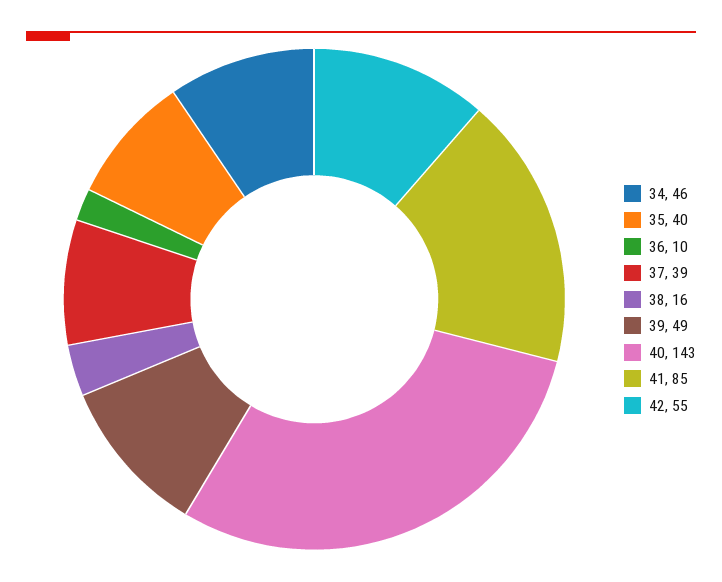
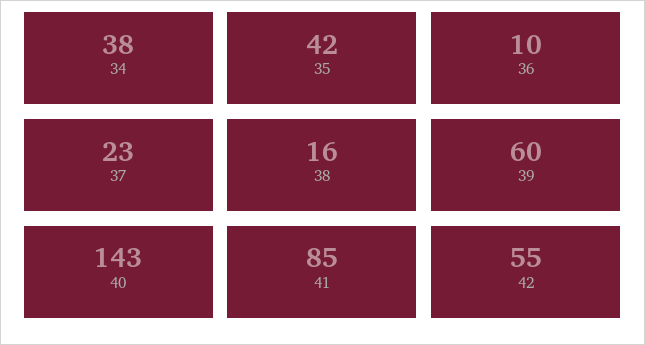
  {
-   "34": 46,
+   "34": 38,
-   "35": 40,
+   "35": 42,
    "36": 10,
-   "37": 39,
+   "37": 23,
    "38": 16,
-   "39": 49,
+   "39": 60,
    "40": 143,
    "41": 85,
    "42": 55
  }

